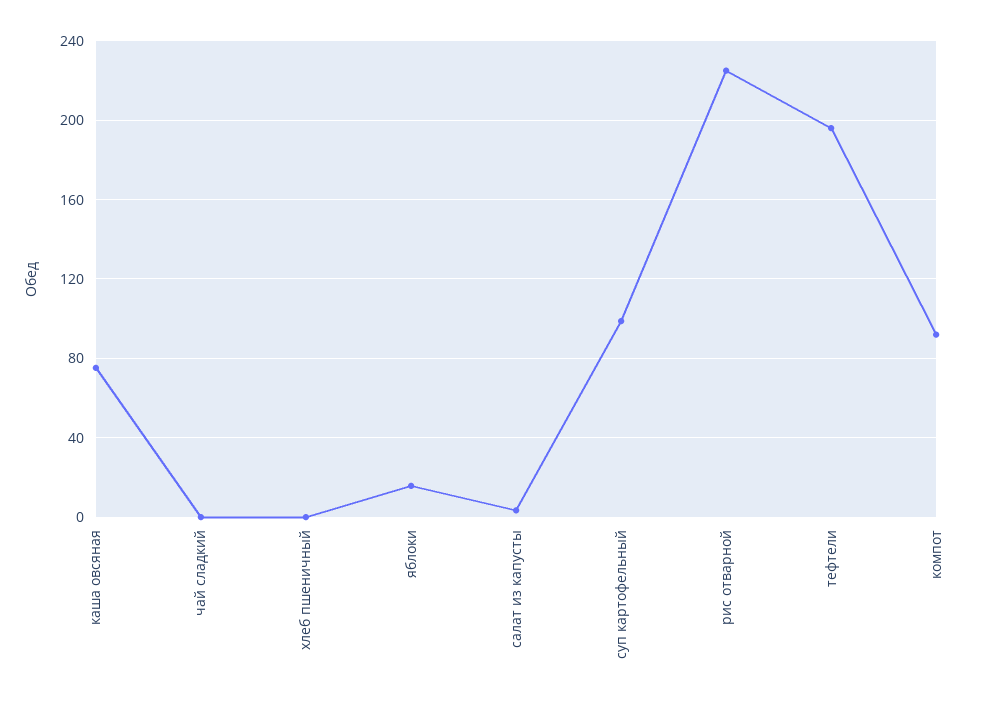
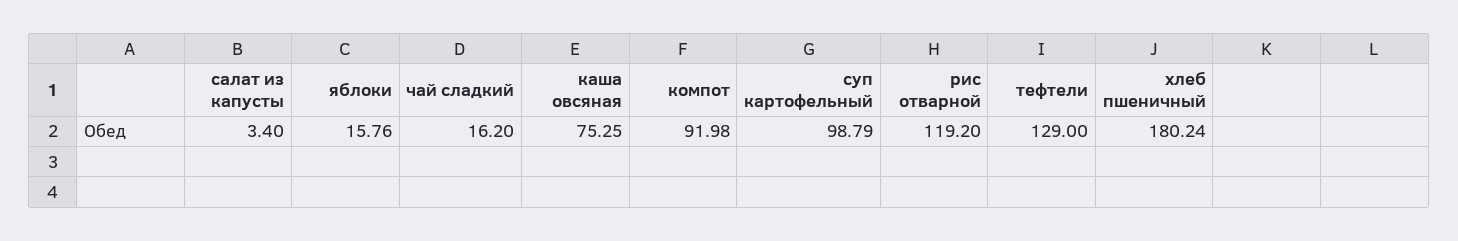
  {
    "каша овсяная": 75.25,
-   "чай сладкий": 0,
+   "чай сладкий": 16.2,
-   "хлеб пшеничный": 0,
+   "хлеб пшеничный": 180.24,
    "яблоки": 15.76,
    "салат из капусты": 3.4,
    "суп картофельный": 98.79,
-   "рис отварной": 225,
+   "рис отварной": 119.2,
-   "тефтели": 195,
+   "тефтели": 129,
    "компот": 91.98
  }

